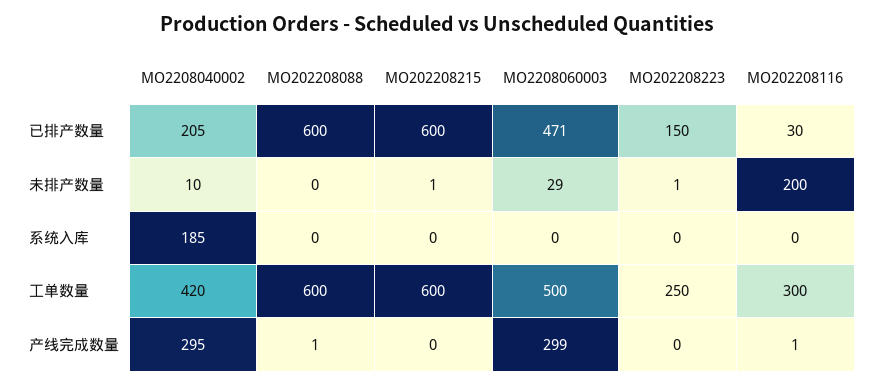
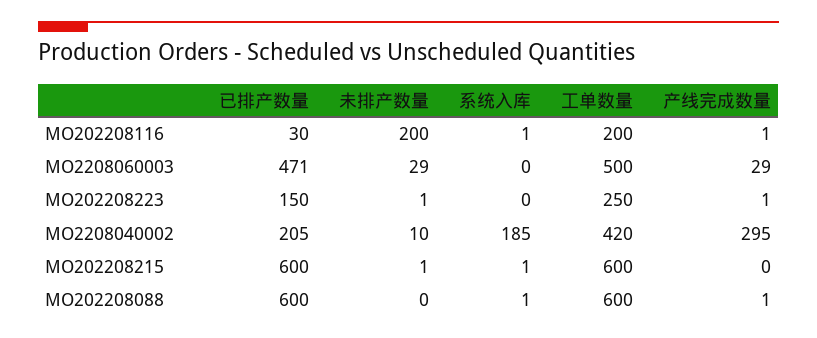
  {
    "MO2208040002": {
      "已排产数量": 205,
      "未排产数量": 10,
      "系统入库": 185,
      "工单数量": 420,
      "产线完成数量": 295
    },
    "MO202208088": {
      "已排产数量": 600,
      "未排产数量": 0,
-     "系统入库": 0,
+     "系统入库": 1,
      "工单数量": 600,
      "产线完成数量": 1
    },
    "MO202208215": {
      "已排产数量": 600,
      "未排产数量": 1,
-     "系统入库": 0,
+     "系统入库": 1,
      "工单数量": 600,
      "产线完成数量": 0
    },
    "MO2208060003": {
      "已排产数量": 471,
      "未排产数量": 29,
      "系统入库": 0,
      "工单数量": 500,
-     "产线完成数量": 299
+     "产线完成数量": 29
    },
    "MO202208223": {
      "已排产数量": 150,
      "未排产数量": 1,
      "系统入库": 0,
      "工单数量": 250,
-     "产线完成数量": 0
+     "产线完成数量": 1
    },
    "MO202208116": {
      "已排产数量": 30,
      "未排产数量": 200,
-     "系统入库": 0,
+     "系统入库": 1,
-     "工单数量": 300,
+     "工单数量": 200,
      "产线完成数量": 1
    }
  }

